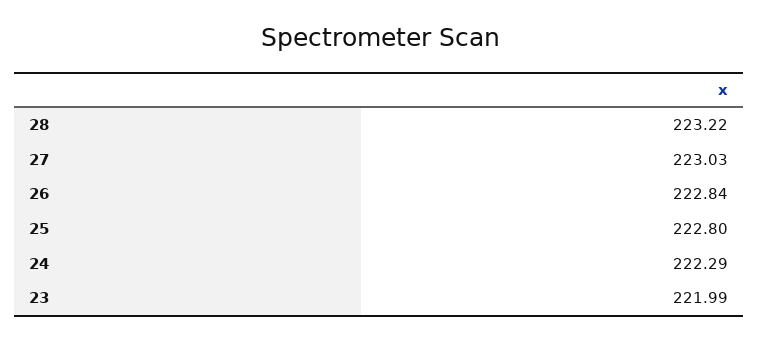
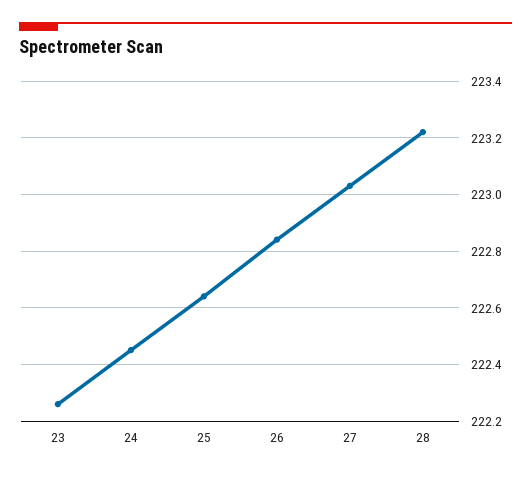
  {
    "28": 223.22,
    "27": 223.03,
    "26": 222.84,
-   "25": 222.8,
+   "25": 222.65,
-   "24": 222.29,
+   "24": 222.45,
-   "23": 221.99
+   "23": 222.25
  }

